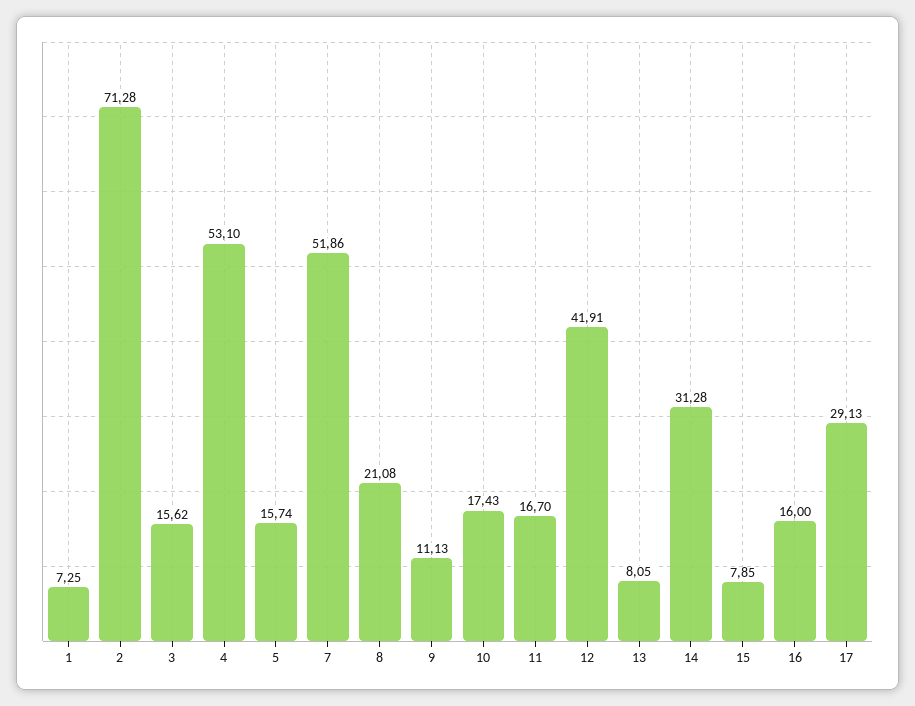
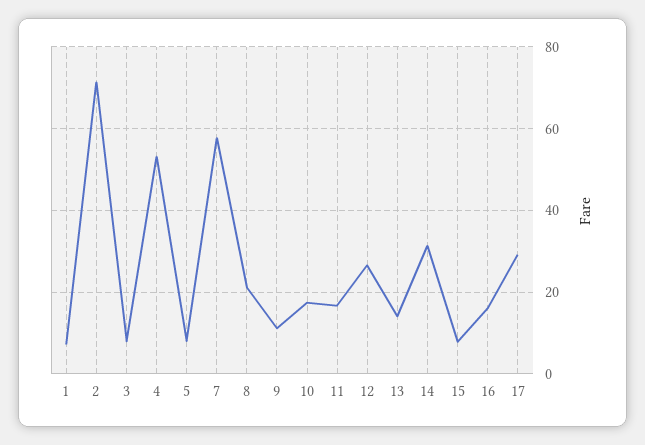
  {
    "1": 7.25,
    "2": 71.28,
-   "3": 15.62,
+   "3": 8,
    "4": 53.1,
-   "5": 15.74,
+   "5": 8,
-   "7": 51.86,
+   "7": 58,
    "8": 21.08,
    "9": 11.13,
    "10": 17.43,
    "11": 16.7,
-   "12": 41.91,
+   "12": 26,
-   "13": 8.05,
+   "13": 14,
    "14": 31.28,
    "15": 7.85,
    "16": 16,
    "17": 29.13
  }

